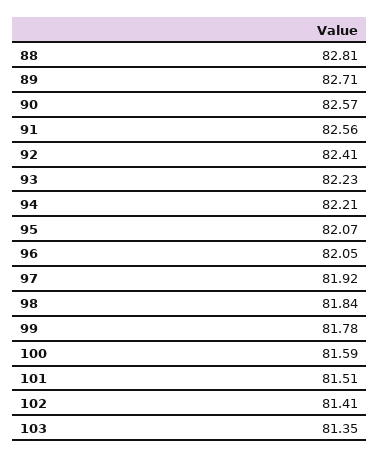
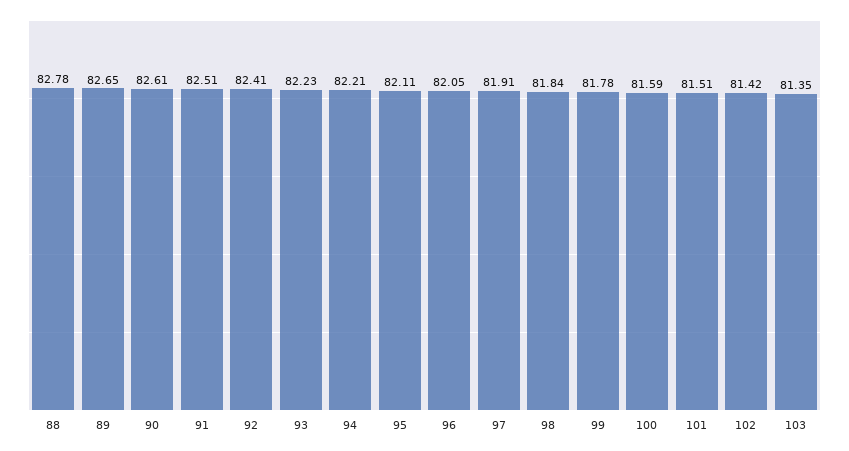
  {
-   "88": 82.81,
+   "88": 82.78,
-   "89": 82.71,
+   "89": 82.65,
-   "90": 82.57,
+   "90": 82.61,
-   "91": 82.56,
+   "91": 82.51,
    "92": 82.41,
    "93": 82.23,
    "94": 82.21,
-   "95": 82.07,
+   "95": 82.11,
    "96": 82.05,
-   "97": 81.92,
+   "97": 81.91,
    "98": 81.84,
    "99": 81.78,
    "100": 81.59,
    "101": 81.51,
-   "102": 81.41,
+   "102": 81.42,
    "103": 81.35
  }

